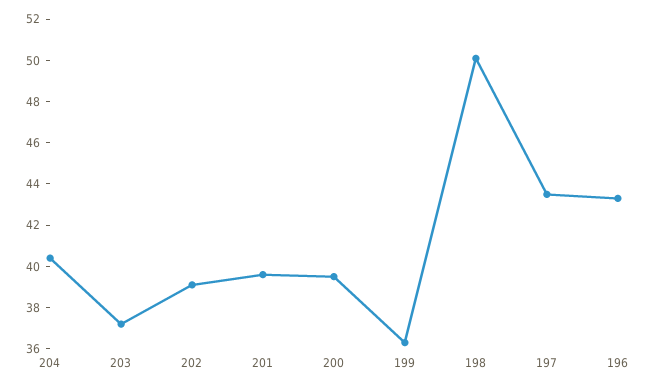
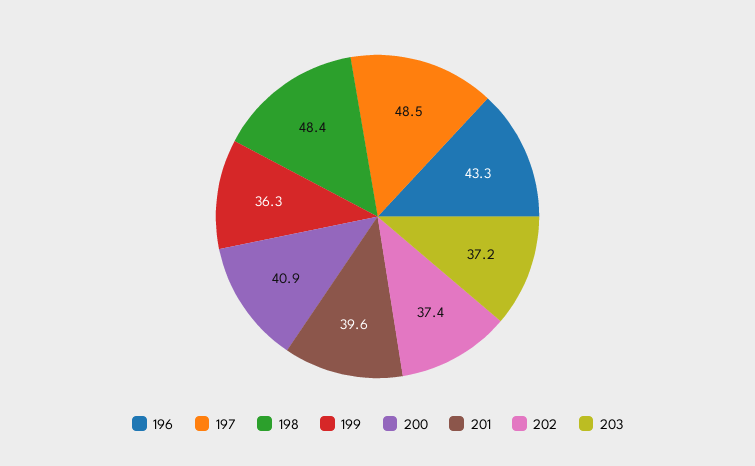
  {
-   "204": 40.5,
    "203": 37.2,
-   "202": 39,
+   "202": 37.4,
    "201": 39.6,
-   "200": 39.5,
+   "200": 40.9,
    "199": 36.3,
-   "198": 50,
+   "198": 48.4,
-   "197": 43.5,
+   "197": 48.5,
    "196": 43.3
  }

